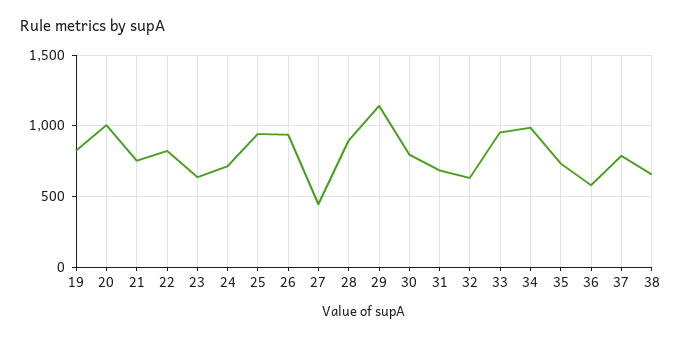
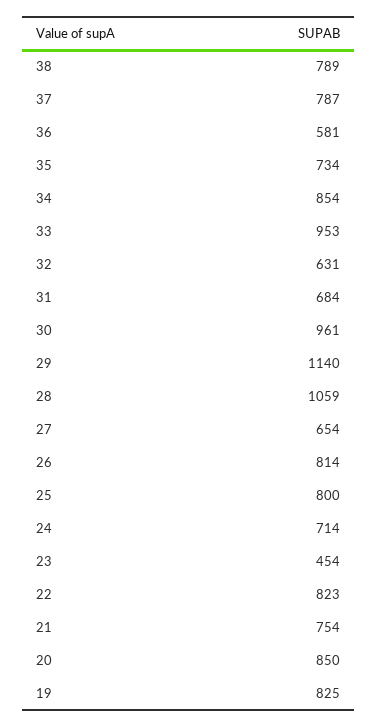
  {
    "19": 825,
-   "20": 1000,
+   "20": 850,
    "21": 754,
    "22": 823,
-   "23": 650,
+   "23": 454,
    "24": 714,
-   "25": 950,
+   "25": 800,
-   "26": 950,
+   "26": 814,
-   "27": 450,
+   "27": 654,
-   "28": 900,
+   "28": 1059,
    "29": 1140,
-   "30": 800,
+   "30": 961,
    "31": 684,
    "32": 631,
    "33": 953,
-   "34": 1000,
+   "34": 854,
    "35": 734,
    "36": 581,
    "37": 787,
-   "38": 650
+   "38": 789
  }

